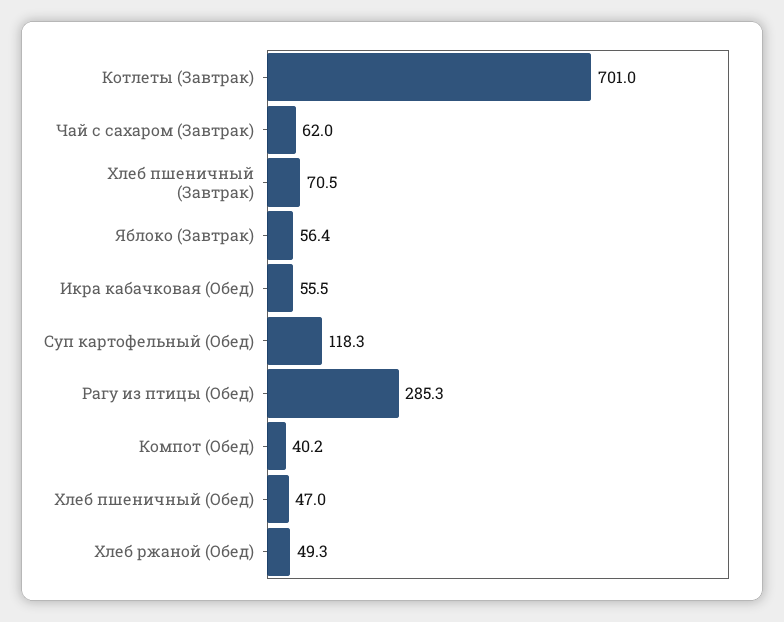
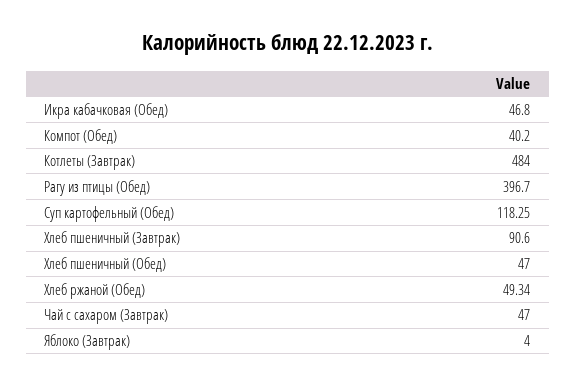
  {
-   "Котлеты (Завтрак)": 701,
+   "Котлеты (Завтрак)": 484,
-   "Чай с сахаром (Завтрак)": 62,
+   "Чай с сахаром (Завтрак)": 47,
-   "Хлеб пшеничный (Завтрак)": 70.5,
+   "Хлеб пшеничный (Завтрак)": 90.6,
-   "Яблоко (Завтрак)": 56.4,
+   "Яблоко (Завтрак)": 4,
-   "Икра кабачковая (Обед)": 55.5,
+   "Икра кабачковая (Обед)": 46.8,
    "Суп картофельный (Обед)": 118.25,
-   "Рагу из птицы (Обед)": 285.3,
+   "Рагу из птицы (Обед)": 396.7,
    "Компот (Обед)": 40.2,
    "Хлеб пшеничный (Обед)": 47,
    "Хлеб ржаной (Обед)": 49.34
  }

